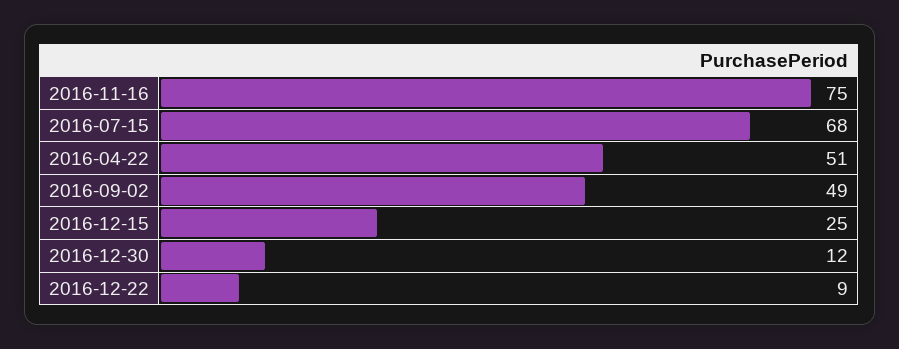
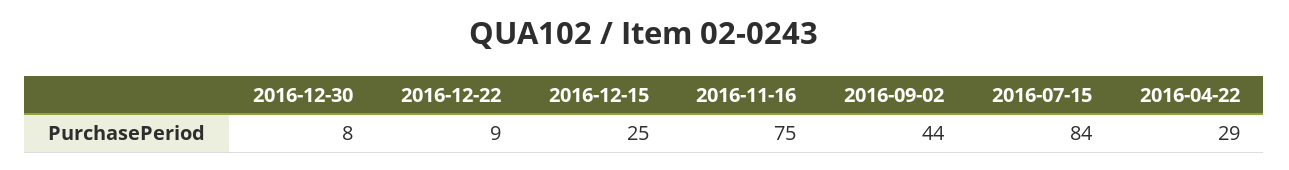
  {
    "2016-11-16": 75,
-   "2016-07-15": 68,
+   "2016-07-15": 84,
-   "2016-04-22": 51,
+   "2016-04-22": 29,
-   "2016-09-02": 49,
+   "2016-09-02": 44,
    "2016-12-15": 25,
-   "2016-12-30": 12,
+   "2016-12-30": 8,
    "2016-12-22": 9
  }

